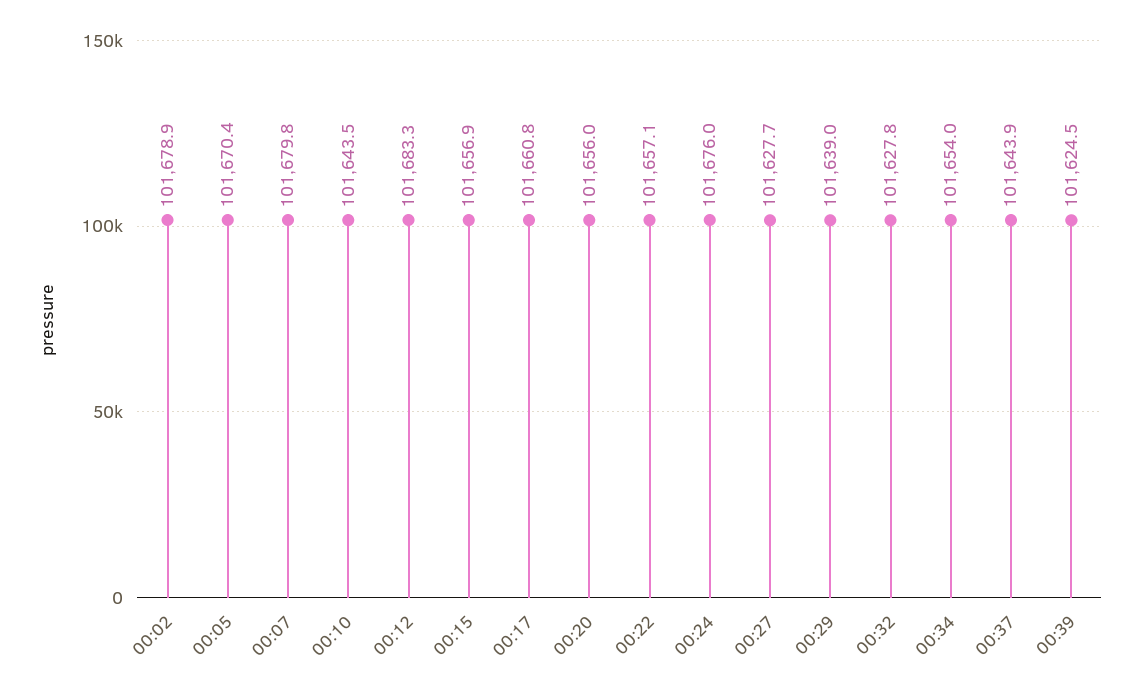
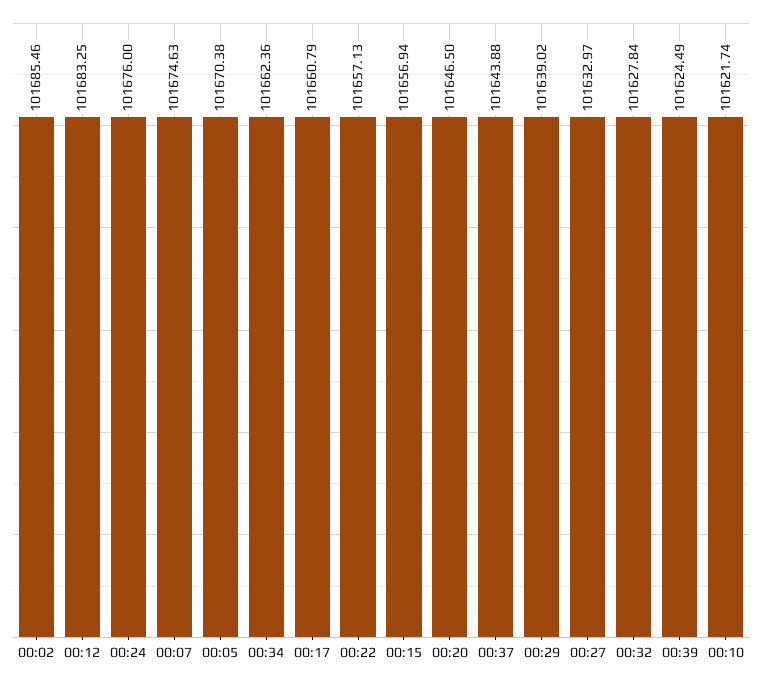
  {
-   "00:02": 101678.9,
+   "00:02": 101685.46,
    "00:05": 101670.38,
-   "00:07": 101679.8,
+   "00:07": 101674.63,
-   "00:10": 101643.5,
+   "00:10": 101621.74,
    "00:12": 101683.25,
    "00:15": 101656.94,
    "00:17": 101660.79,
-   "00:20": 101656,
+   "00:20": 101646.5,
    "00:22": 101657.13,
    "00:24": 101676,
-   "00:27": 101627.7,
+   "00:27": 101632.97,
    "00:29": 101639.02,
    "00:32": 101627.84,
-   "00:34": 101654,
+   "00:34": 101662.36,
    "00:37": 101643.88,
    "00:39": 101624.49
  }

